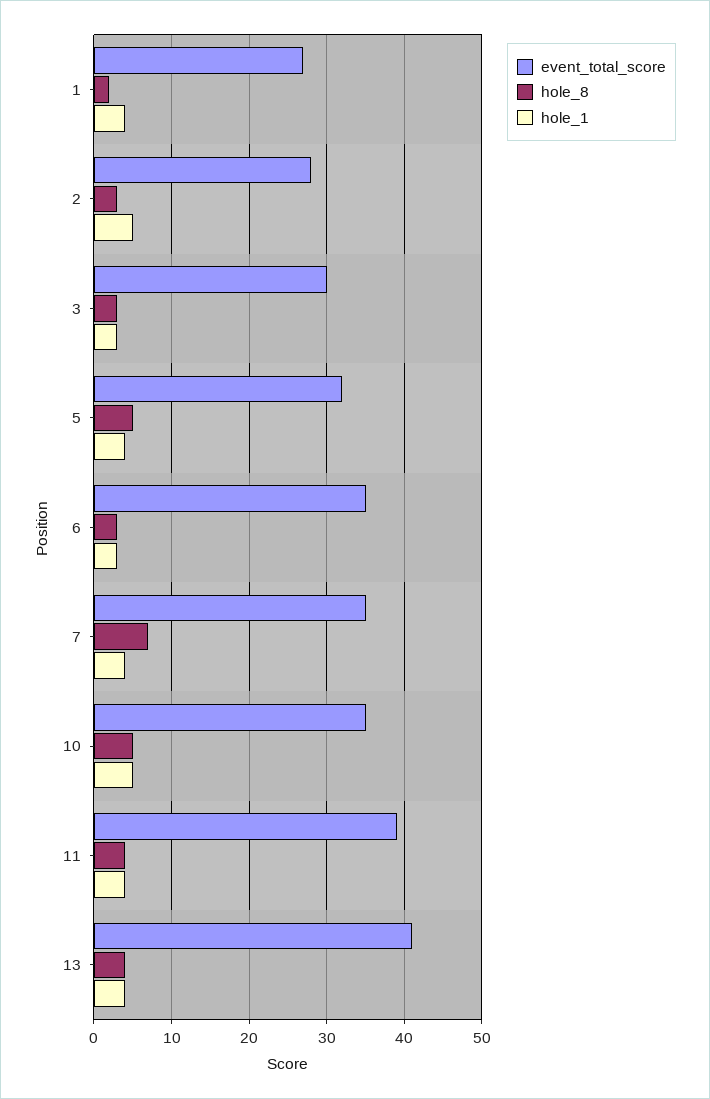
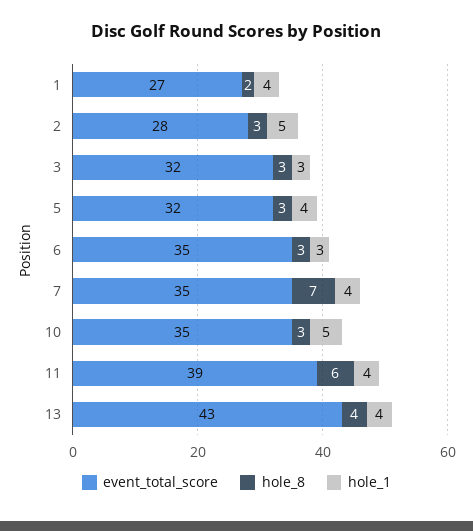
  {
    "event_total_score": {
      "1": 27,
      "2": 28,
-     "3": 30,
+     "3": 32,
      "5": 32,
      "6": 35,
      "7": 35,
      "10": 35,
      "11": 39,
-     "13": 41
+     "13": 43
    },
    "hole_8": {
      "1": 2,
      "2": 3,
      "3": 3,
-     "5": 5,
+     "5": 3,
      "6": 3,
      "7": 7,
-     "10": 5,
+     "10": 3,
-     "11": 4,
+     "11": 6,
      "13": 4
    },
    "hole_1": {
      "1": 4,
      "2": 5,
      "3": 3,
      "5": 4,
      "6": 3,
      "7": 4,
      "10": 5,
      "11": 4,
      "13": 4
    }
  }

